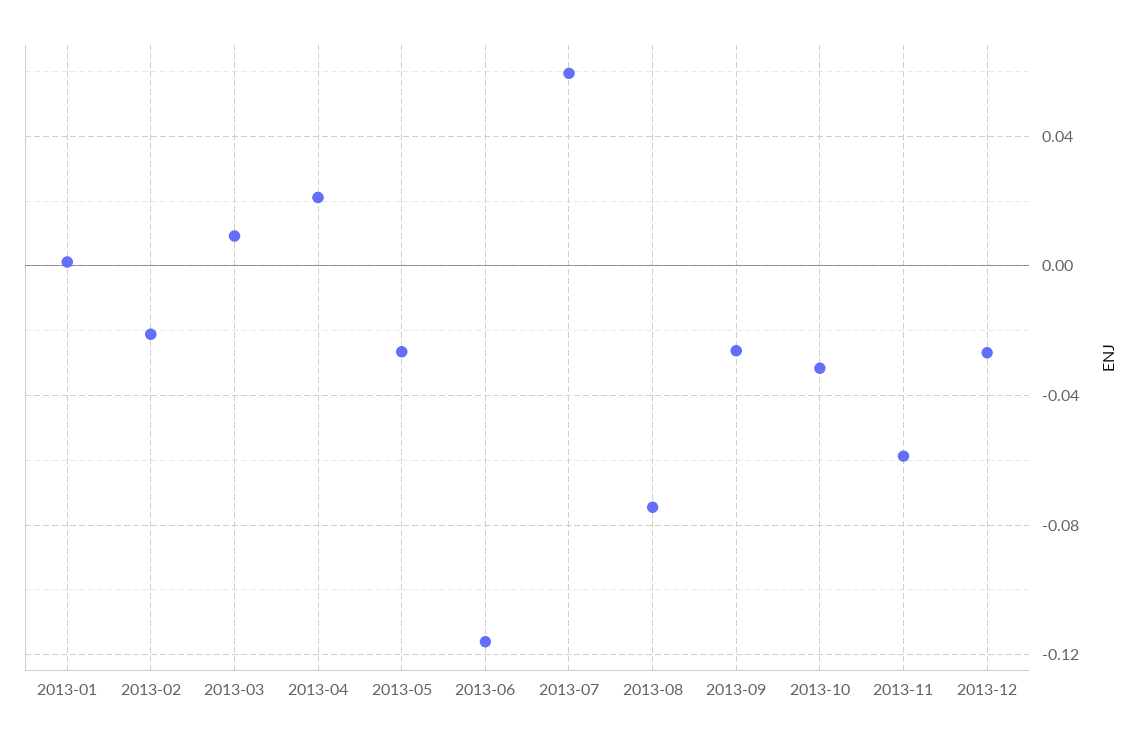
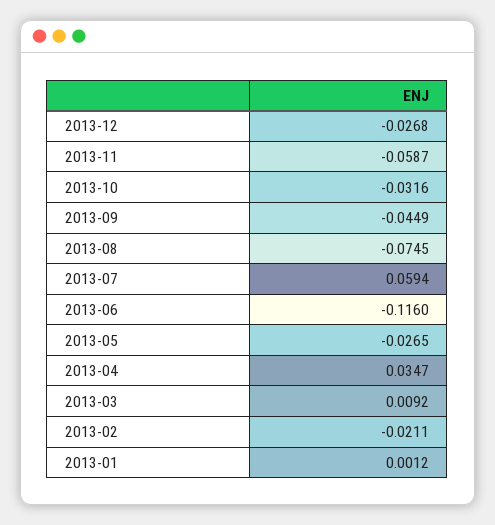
  {
    "2013-01": 0.0012,
    "2013-02": -0.0211,
    "2013-03": 0.0092,
-   "2013-04": 0.02,
+   "2013-04": 0.0347,
    "2013-05": -0.0265,
    "2013-06": -0.116,
    "2013-07": 0.0594,
    "2013-08": -0.0745,
-   "2013-09": -0.025,
+   "2013-09": -0.0449,
    "2013-10": -0.0316,
    "2013-11": -0.0587,
    "2013-12": -0.0268
  }

